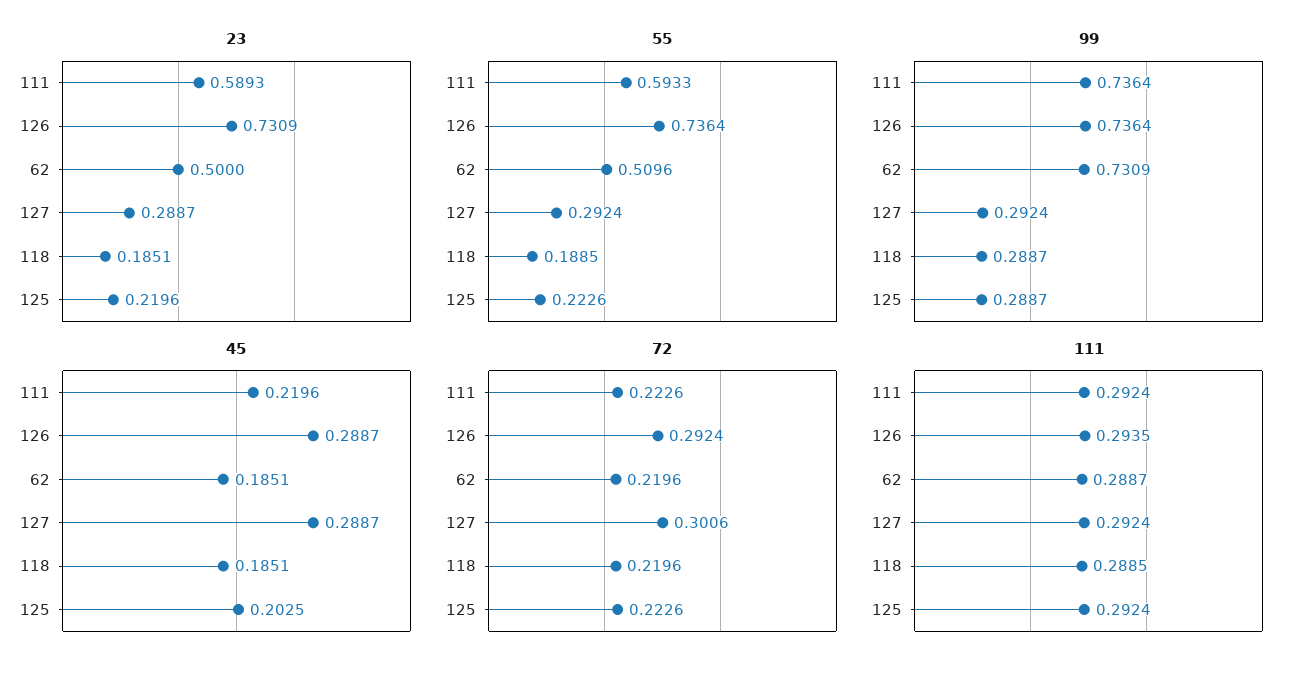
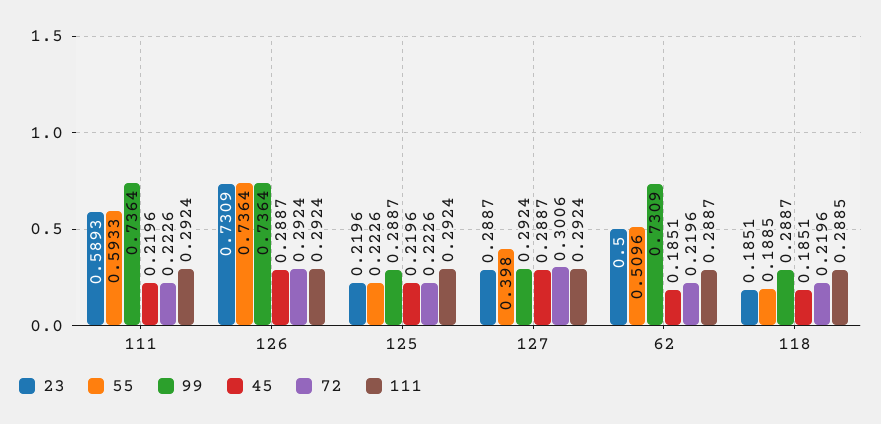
  {
    "23": {
      "111": 0.5893,
      "126": 0.7309,
      "62": 0.5,
      "127": 0.2887,
      "118": 0.1851,
      "125": 0.2196
    },
    "55": {
      "111": 0.5933,
      "126": 0.7364,
      "62": 0.5096,
-     "127": 0.2924,
+     "127": 0.398,
      "118": 0.1885,
      "125": 0.2226
    },
    "99": {
      "111": 0.7364,
      "126": 0.7364,
      "62": 0.7309,
      "127": 0.2924,
      "118": 0.2887,
      "125": 0.2887
    },
    "45": {
      "111": 0.2196,
      "126": 0.2887,
      "62": 0.1851,
      "127": 0.2887,
      "118": 0.1851,
-     "125": 0.2025
+     "125": 0.2196
    },
    "72": {
      "111": 0.2226,
      "126": 0.2924,
      "62": 0.2196,
      "127": 0.3006,
      "118": 0.2196,
      "125": 0.2226
    },
    "111": {
      "111": 0.2924,
-     "126": 0.2935,
+     "126": 0.2924,
      "62": 0.2887,
      "127": 0.2924,
      "118": 0.2885,
      "125": 0.2924
    }
  }

